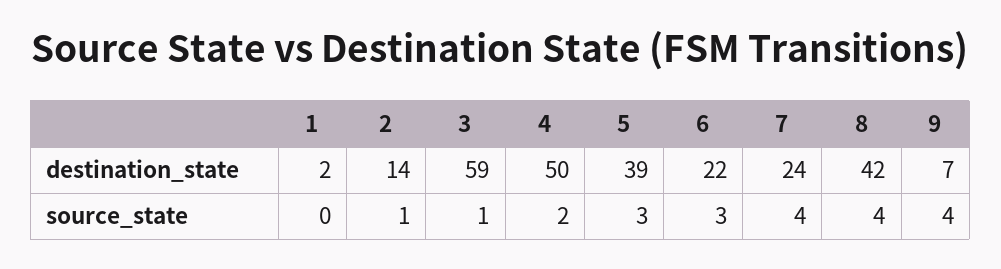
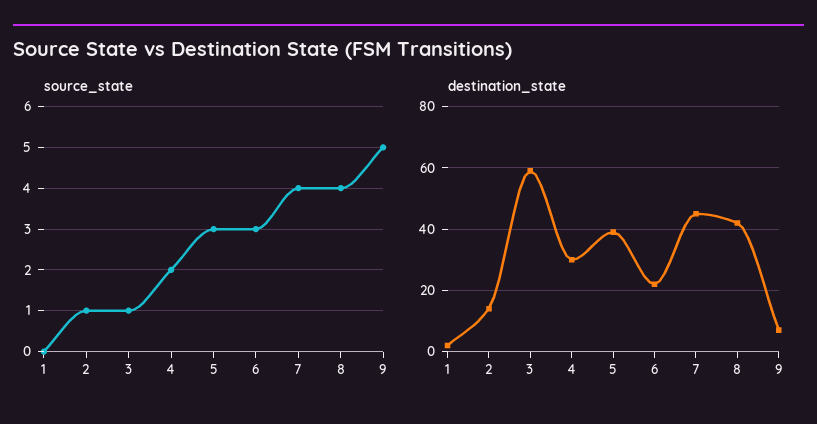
  {
    "destination_state": {
      "1": 2,
      "2": 14,
      "3": 59,
-     "4": 50,
+     "4": 30,
      "5": 39,
      "6": 22,
-     "7": 24,
+     "7": 45,
      "8": 42,
      "9": 7
    },
    "source_state": {
      "1": 0,
      "2": 1,
      "3": 1,
      "4": 2,
      "5": 3,
      "6": 3,
      "7": 4,
      "8": 4,
-     "9": 4
+     "9": 5
    }
  }

